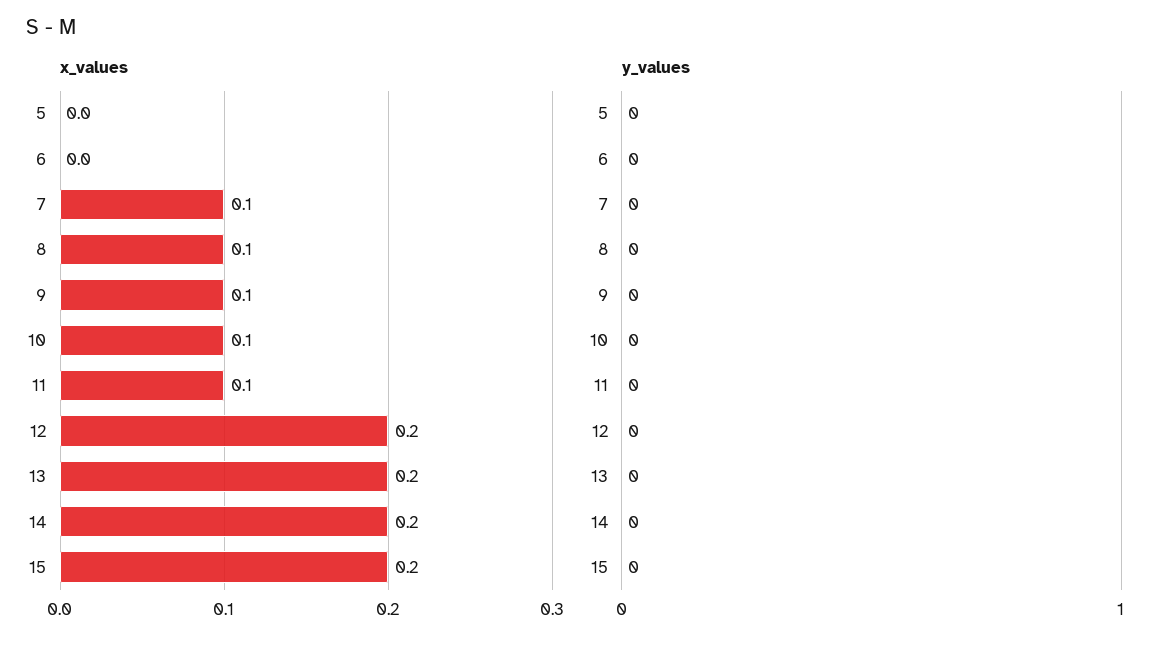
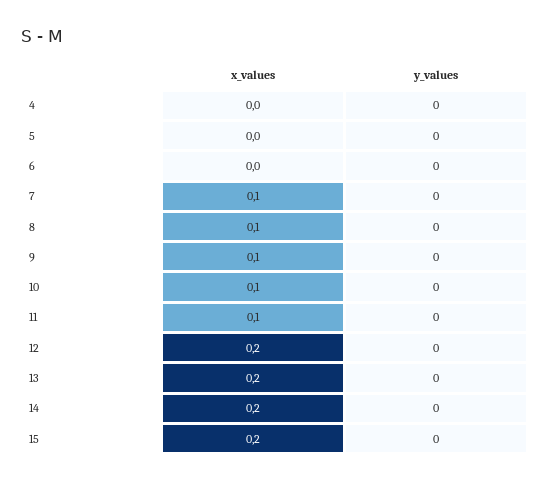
  {
    "x_values": {
      "5": 0,
      "6": 0,
      "7": 0.1,
      "8": 0.1,
      "9": 0.1,
      "10": 0.1,
      "11": 0.1,
      "12": 0.2,
      "13": 0.2,
      "14": 0.2,
-     "15": 0.2
+     "15": 0.2,
+     "4": 0
    },
    "y_values": {
      "5": 0,
      "6": 0,
      "7": 0,
      "8": 0,
      "9": 0,
      "10": 0,
      "11": 0,
      "12": 0,
      "13": 0,
      "14": 0,
-     "15": 0
+     "15": 0,
+     "4": 0
    }
  }

